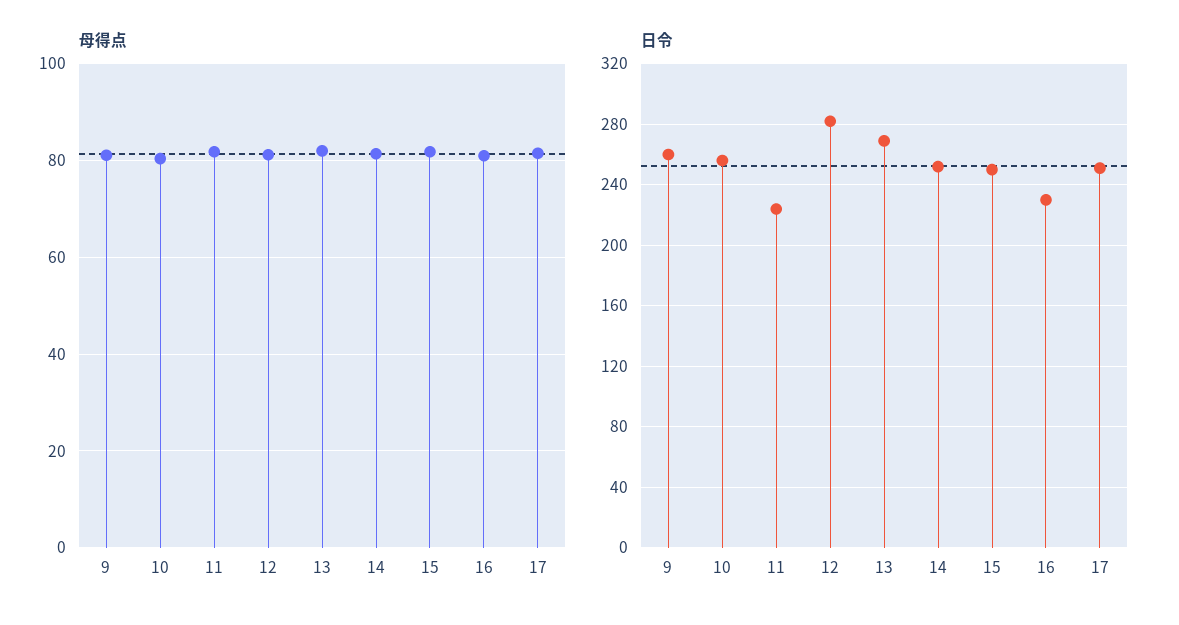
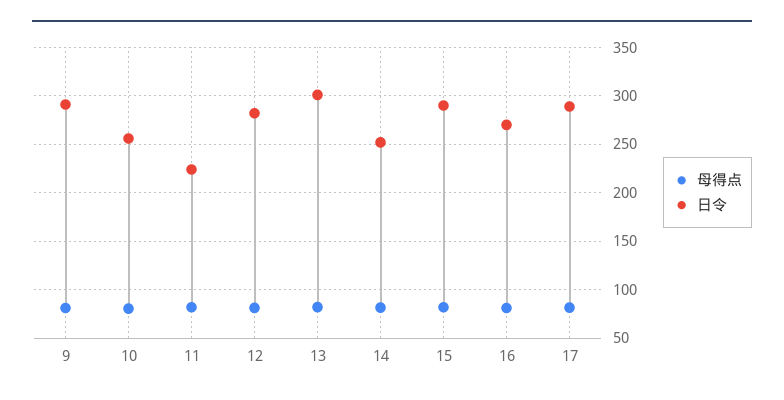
  {
    "母得点": {
      "9": 82,
      "10": 80,
      "11": 82,
      "12": 82,
      "13": 82,
      "14": 82,
      "15": 82,
      "16": 82,
      "17": 82
    },
    "日令": {
-     "9": 260,
+     "9": 290,
      "10": 255,
      "11": 225,
      "12": 280,
-     "13": 270,
+     "13": 300,
      "14": 250,
-     "15": 250,
+     "15": 290,
-     "16": 230,
+     "16": 270,
-     "17": 250
+     "17": 290
    }
  }

